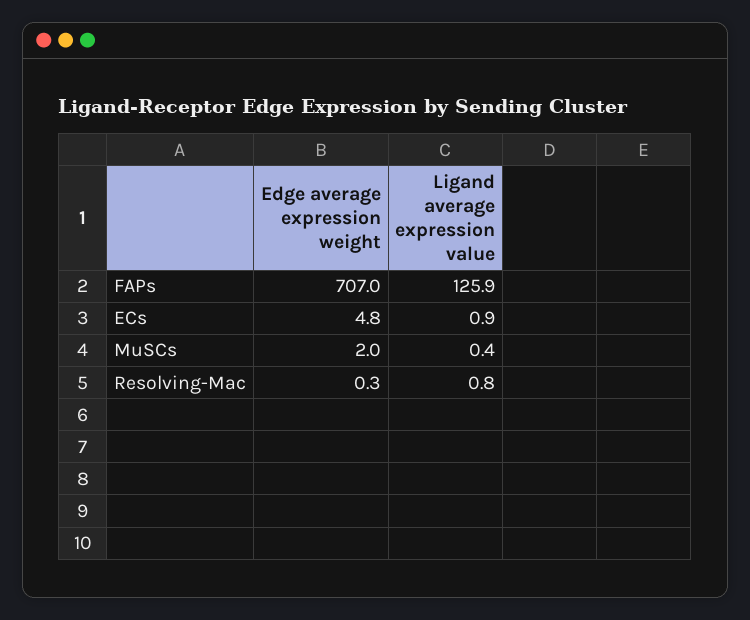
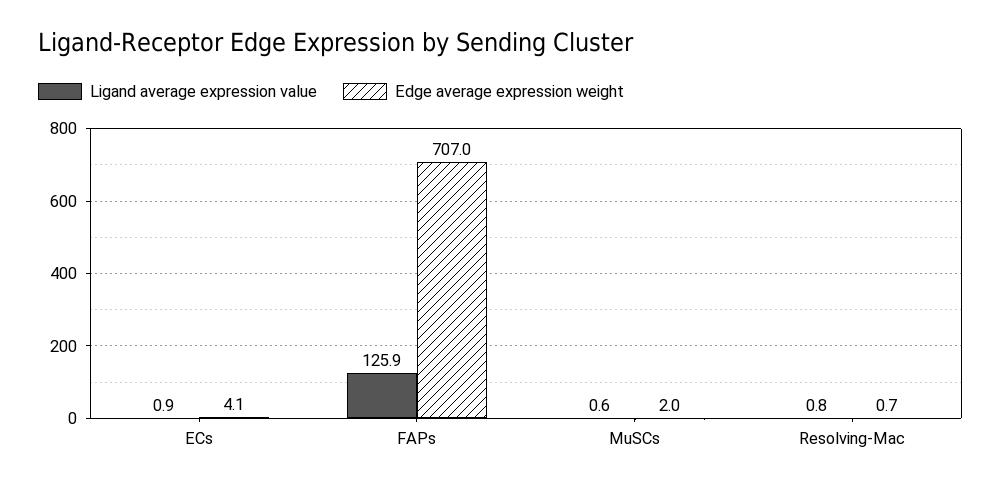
  {
    "Edge average expression weight": {
      "FAPs": 707,
-     "ECs": 4.8,
+     "ECs": 4.1,
      "MuSCs": 2,
-     "Resolving-Mac": 0.3
+     "Resolving-Mac": 0.7
    },
    "Ligand average expression value": {
      "FAPs": 125.9,
      "ECs": 0.9,
-     "MuSCs": 0.4,
+     "MuSCs": 0.6,
      "Resolving-Mac": 0.8
    }
  }

